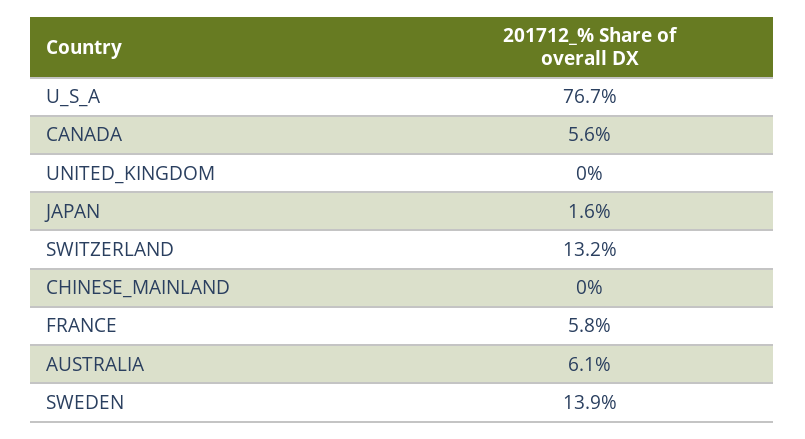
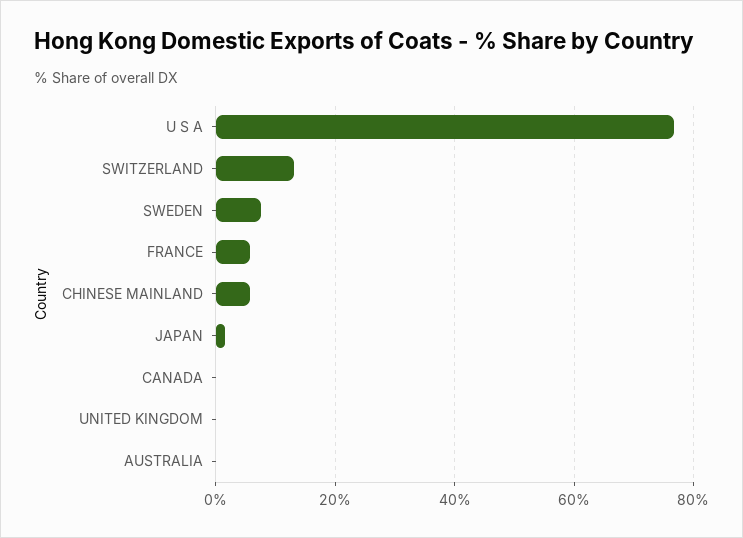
  {
    "U_S_A": 76.7,
-   "CANADA": 5.6,
+   "CANADA": 0,
    "UNITED_KINGDOM": 0,
    "JAPAN": 1.6,
    "SWITZERLAND": 13.2,
-   "CHINESE_MAINLAND": 0,
+   "CHINESE_MAINLAND": 6,
    "FRANCE": 5.8,
-   "AUSTRALIA": 6.1,
+   "AUSTRALIA": 0,
-   "SWEDEN": 13.9
+   "SWEDEN": 8
  }

